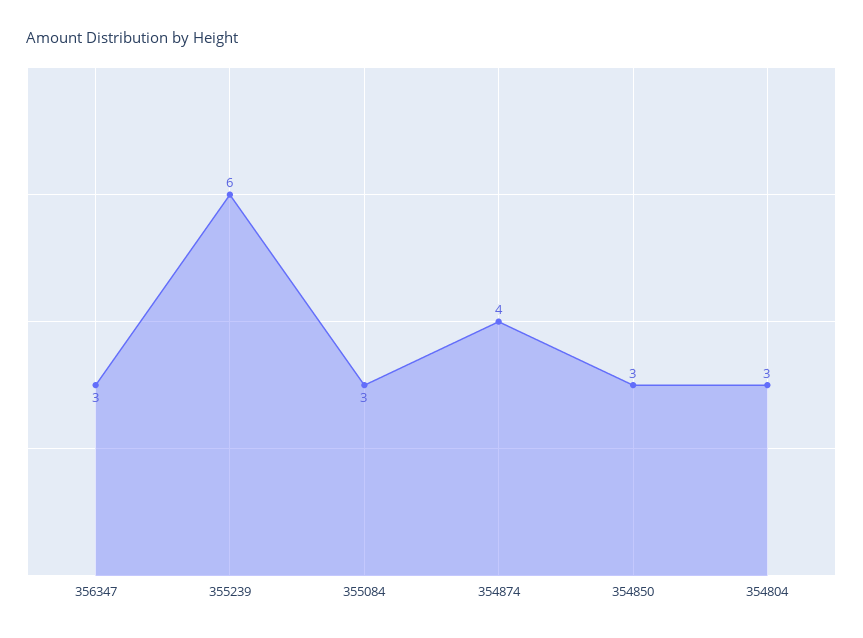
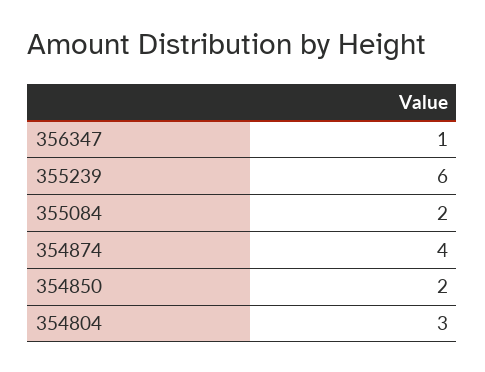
  {
-   "356347": 3,
+   "356347": 1,
    "355239": 6,
-   "355084": 3,
+   "355084": 2,
    "354874": 4,
-   "354850": 3,
+   "354850": 2,
    "354804": 3
  }

